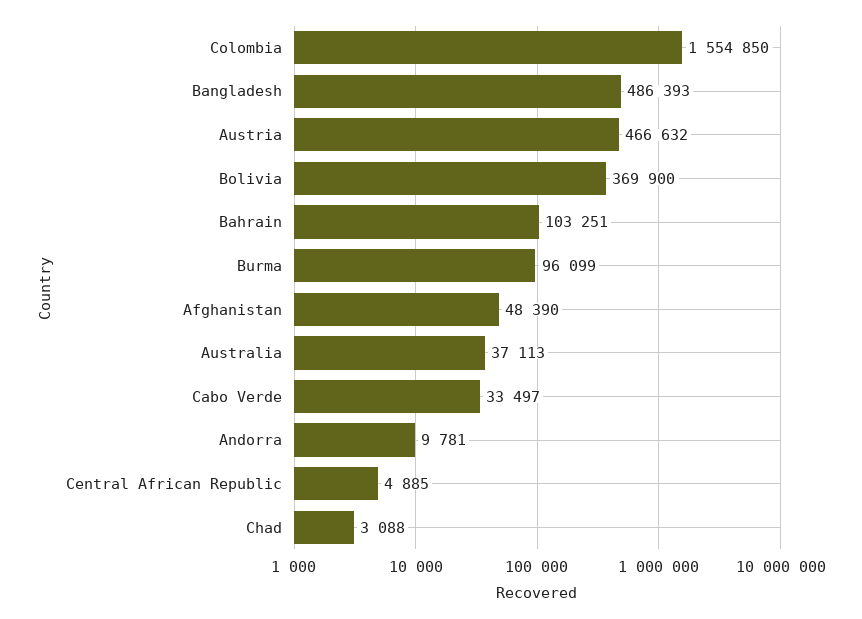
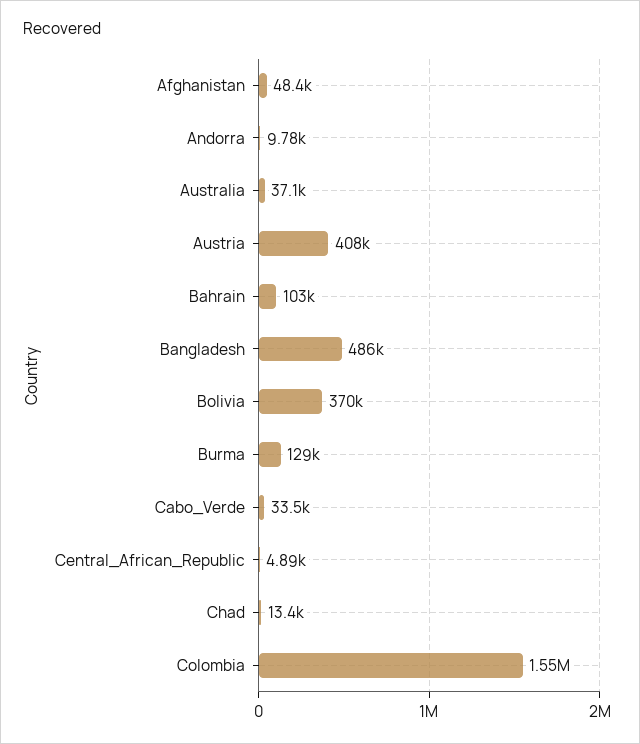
  {
    "Colombia": 1554850,
    "Bangladesh": 486393,
-   "Austria": 466632,
+   "Austria": 408000,
    "Bolivia": 369900,
    "Bahrain": 103251,
-   "Burma": 96099,
+   "Burma": 129000,
    "Afghanistan": 48390,
    "Australia": 37113,
    "Cabo Verde": 33497,
    "Andorra": 9781,
    "Central African Republic": 4885,
-   "Chad": 3088
+   "Chad": 13400
  }

